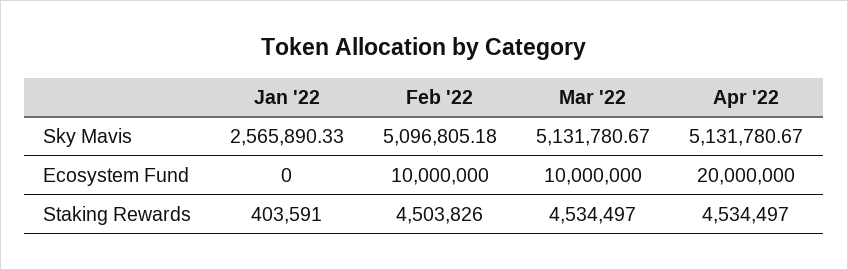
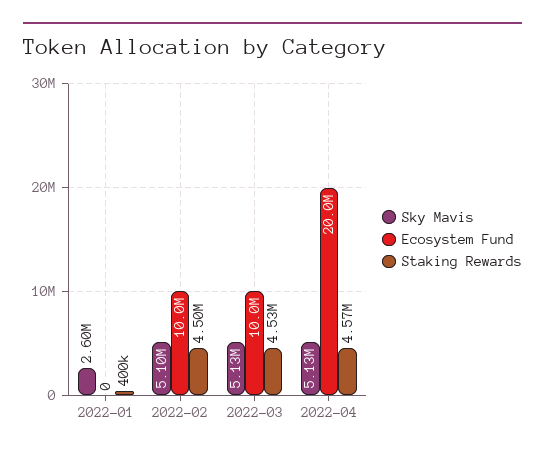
  {
    "Sky Mavis": {
-     "Jan '22": 2565890.33,
+     "Jan '22": 2600000,
      "Feb '22": 5096805.18,
      "Mar '22": 5131780.67,
      "Apr '22": 5131780.67
    },
    "Ecosystem Fund": {
      "Jan '22": 0,
      "Feb '22": 10000000,
      "Mar '22": 10000000,
      "Apr '22": 20000000
    },
    "Staking Rewards": {
-     "Jan '22": 403591,
+     "Jan '22": 400000,
      "Feb '22": 4503826,
      "Mar '22": 4534497,
-     "Apr '22": 4534497
+     "Apr '22": 4570000
    }
  }

